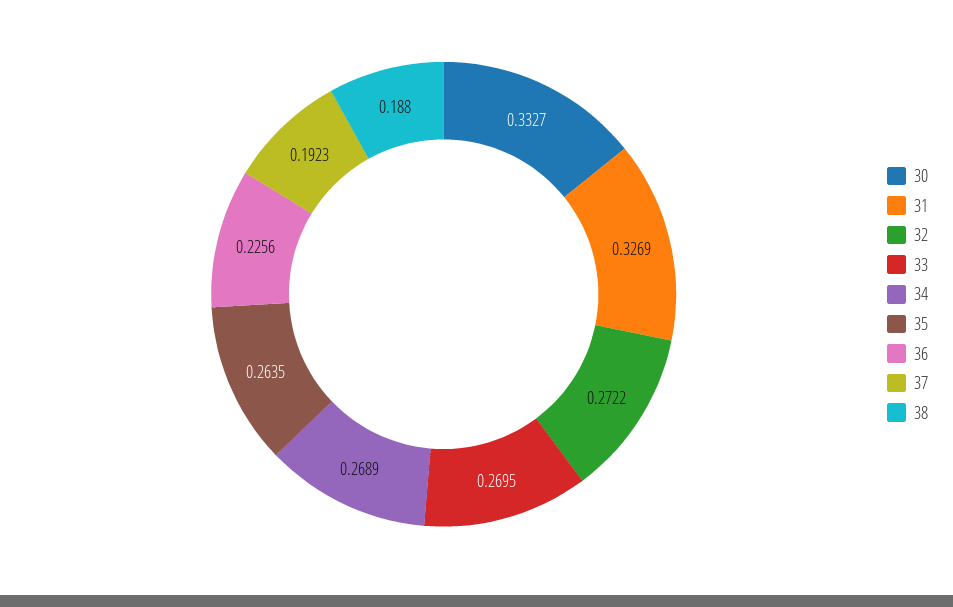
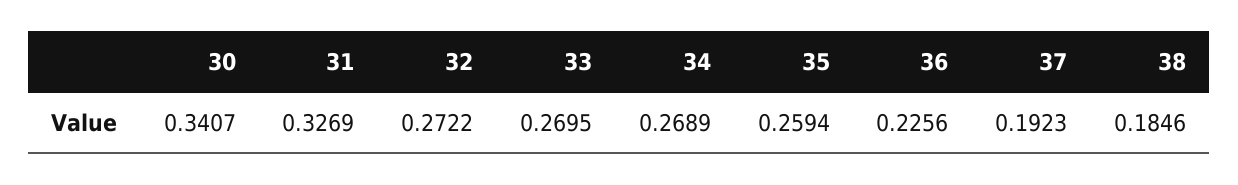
  {
-   "30": 0.3327,
+   "30": 0.3407,
    "31": 0.3269,
    "32": 0.2722,
    "33": 0.2695,
    "34": 0.2689,
-   "35": 0.2635,
+   "35": 0.2594,
    "36": 0.2256,
    "37": 0.1923,
-   "38": 0.188
+   "38": 0.1846
  }

